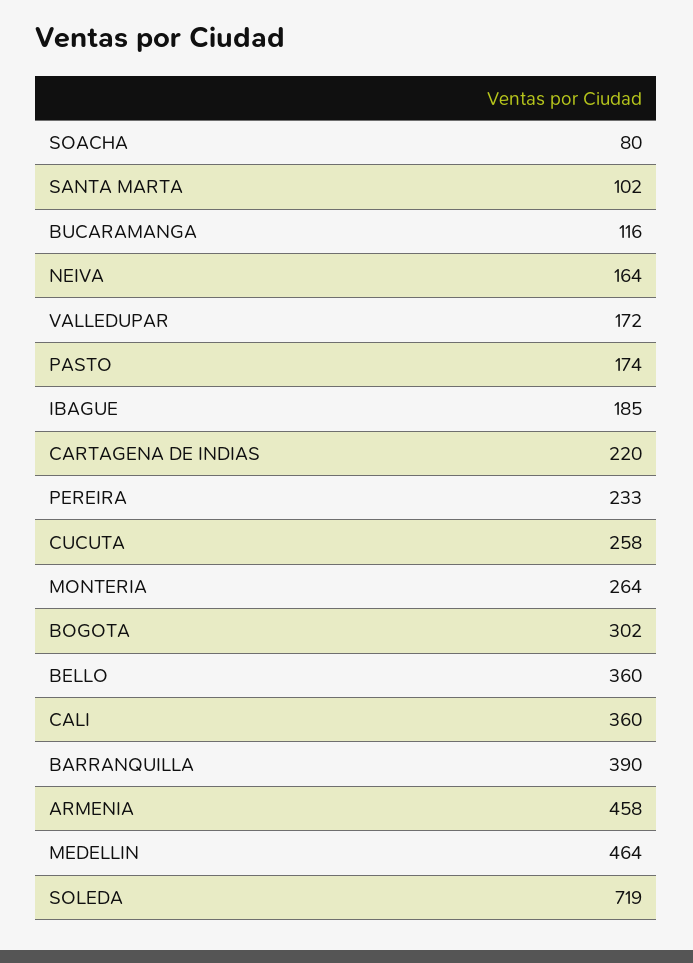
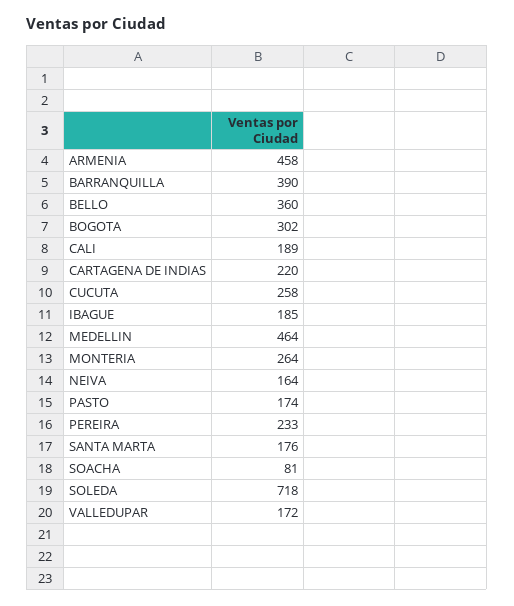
  {
-   "SOACHA": 80,
+   "SOACHA": 81,
-   "SANTA MARTA": 102,
+   "SANTA MARTA": 176,
-   "BUCARAMANGA": 116,
    "NEIVA": 164,
    "VALLEDUPAR": 172,
    "PASTO": 174,
    "IBAGUE": 185,
    "CARTAGENA DE INDIAS": 220,
    "PEREIRA": 233,
    "CUCUTA": 258,
    "MONTERIA": 264,
    "BOGOTA": 302,
    "BELLO": 360,
-   "CALI": 360,
+   "CALI": 189,
    "BARRANQUILLA": 390,
    "ARMENIA": 458,
    "MEDELLIN": 464,
-   "SOLEDA": 719
+   "SOLEDA": 718
  }

